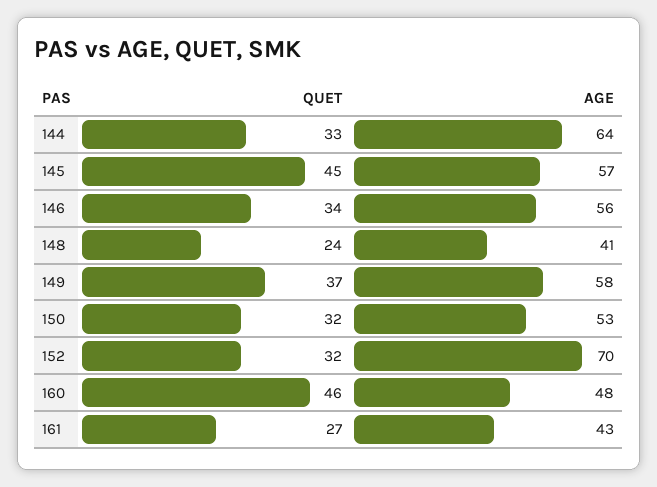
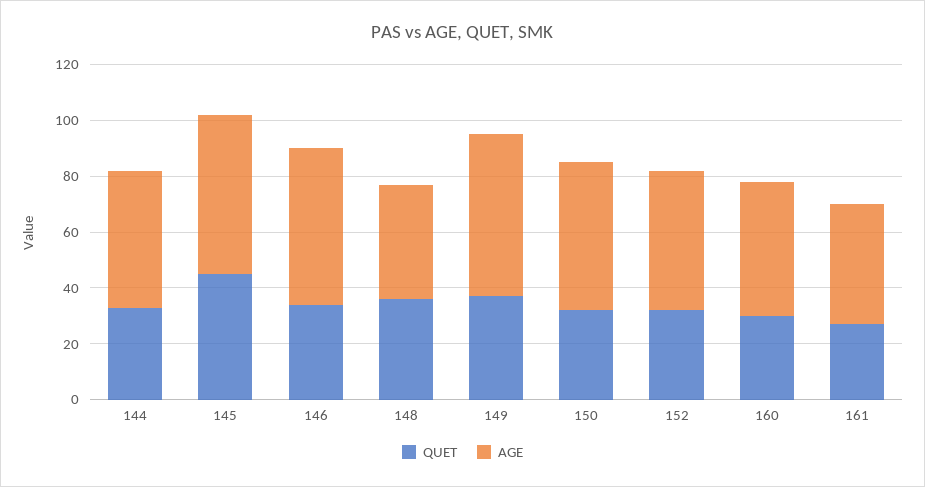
  {
    "QUET": {
      "144": 33,
      "145": 45,
      "146": 34,
-     "148": 24,
+     "148": 35,
      "149": 37,
      "150": 32,
      "152": 32,
-     "160": 46,
+     "160": 30,
      "161": 27
    },
    "AGE": {
-     "144": 64,
+     "144": 50,
      "145": 57,
      "146": 56,
      "148": 41,
      "149": 58,
      "150": 53,
-     "152": 70,
+     "152": 50,
      "160": 48,
      "161": 43
    }
  }

